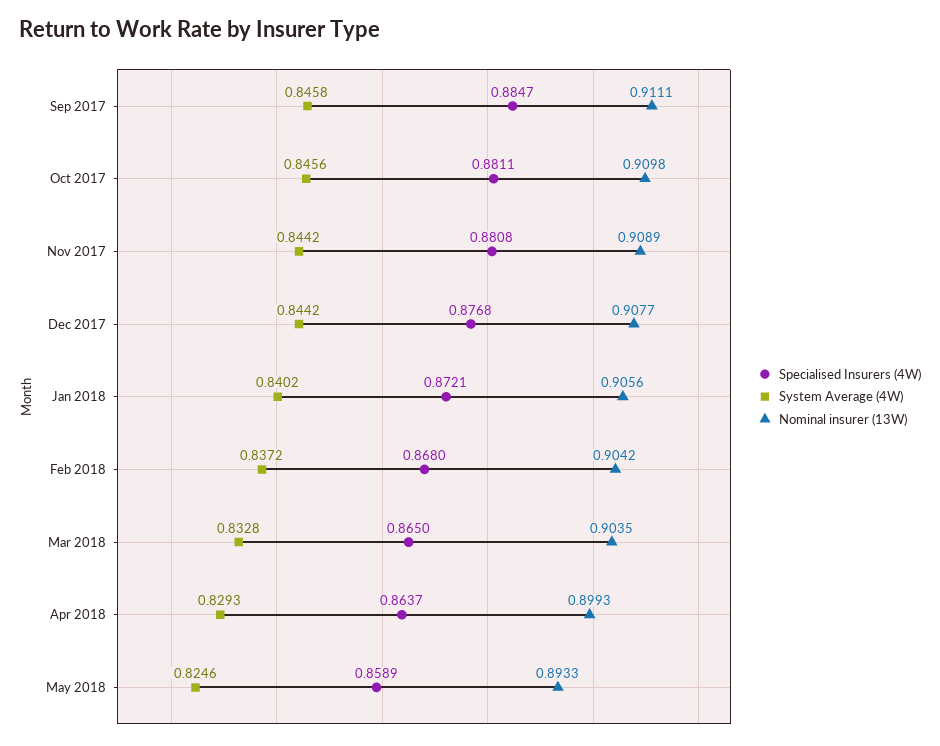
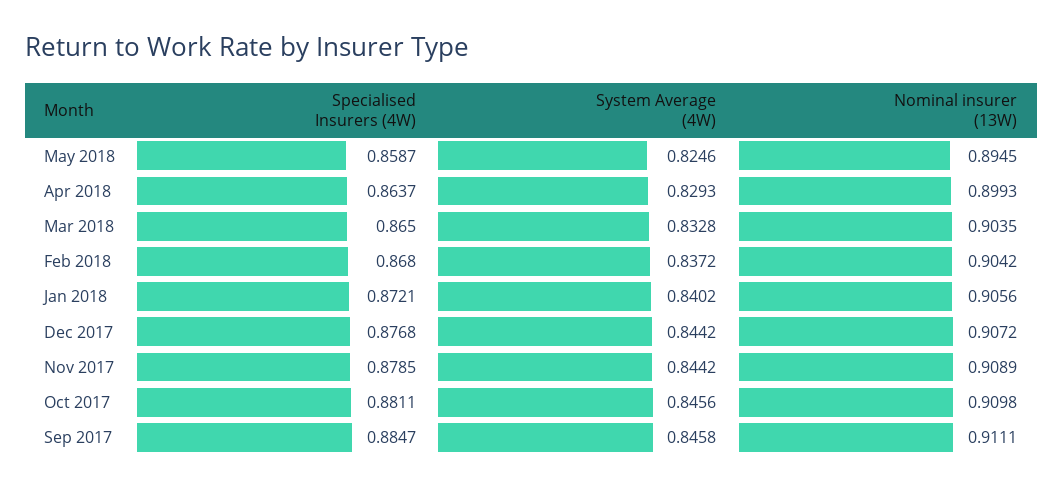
  {
    "Specialised Insurers (4W)": {
      "Sep 2017": 0.8847,
      "Oct 2017": 0.8811,
-     "Nov 2017": 0.8808,
+     "Nov 2017": 0.8785,
      "Dec 2017": 0.8768,
      "Jan 2018": 0.8721,
      "Feb 2018": 0.868,
      "Mar 2018": 0.865,
      "Apr 2018": 0.8637,
-     "May 2018": 0.8589
+     "May 2018": 0.8587
    },
    "System Average (4W)": {
      "Sep 2017": 0.8458,
      "Oct 2017": 0.8456,
      "Nov 2017": 0.8442,
      "Dec 2017": 0.8442,
      "Jan 2018": 0.8402,
      "Feb 2018": 0.8372,
      "Mar 2018": 0.8328,
      "Apr 2018": 0.8293,
      "May 2018": 0.8246
    },
    "Nominal insurer (13W)": {
      "Sep 2017": 0.9111,
      "Oct 2017": 0.9098,
      "Nov 2017": 0.9089,
-     "Dec 2017": 0.9077,
+     "Dec 2017": 0.9072,
      "Jan 2018": 0.9056,
      "Feb 2018": 0.9042,
      "Mar 2018": 0.9035,
      "Apr 2018": 0.8993,
-     "May 2018": 0.8933
+     "May 2018": 0.8945
    }
  }

